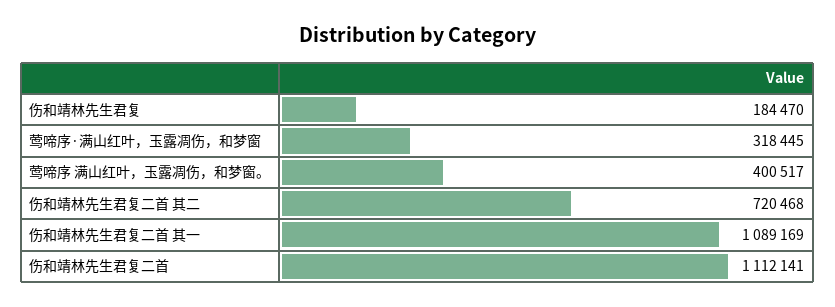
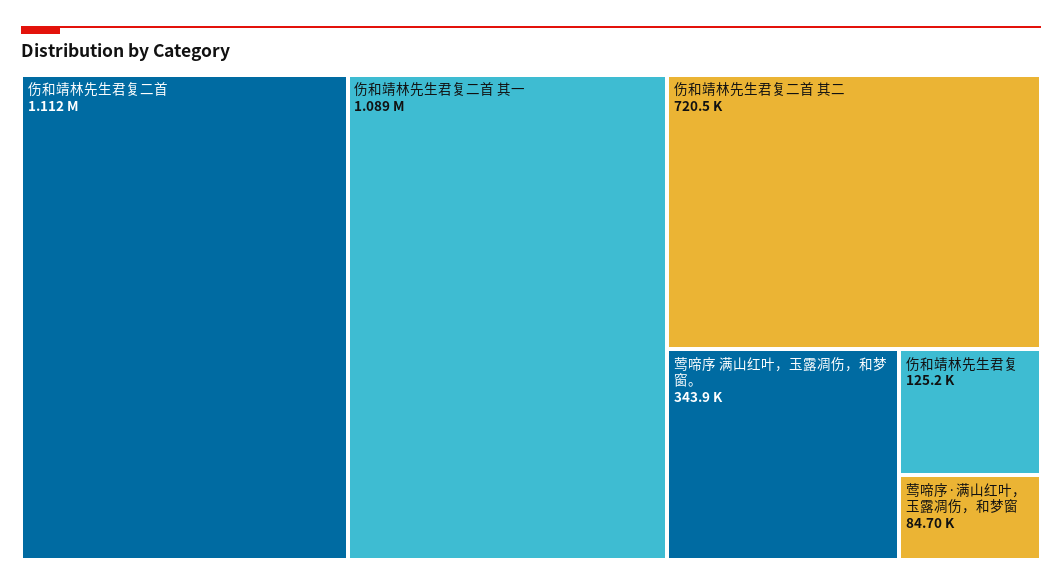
  {
-   "伤和靖林先生君复": 184470,
+   "伤和靖林先生君复": 125200,
-   "莺啼序·满山红叶，玉露凋伤，和梦窗": 318445,
+   "莺啼序·满山红叶，玉露凋伤，和梦窗": 84700,
-   "莺啼序 满山红叶，玉露凋伤，和梦窗。": 400517,
+   "莺啼序 满山红叶，玉露凋伤，和梦窗。": 343900,
    "伤和靖林先生君复二首 其二": 720468,
    "伤和靖林先生君复二首 其一": 1089169,
    "伤和靖林先生君复二首": 1112141
  }

